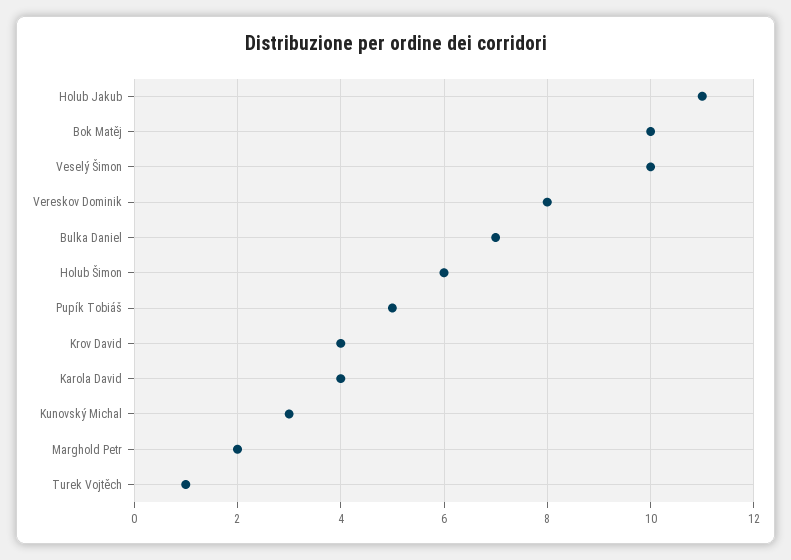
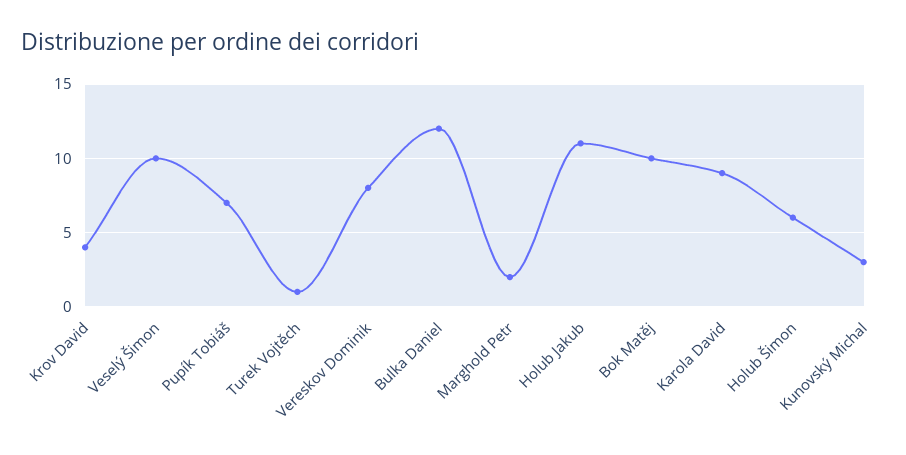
  {
    "Holub Jakub": 11,
    "Bok Matěj": 10,
    "Veselý Šimon": 10,
    "Vereskov Dominik": 8,
-   "Bulka Daniel": 7,
+   "Bulka Daniel": 12,
    "Holub Šimon": 6,
-   "Pupík Tobiáš": 5,
+   "Pupík Tobiáš": 7,
    "Krov David": 4,
-   "Karola David": 4,
+   "Karola David": 9,
    "Kunovský Michal": 3,
    "Marghold Petr": 2,
    "Turek Vojtěch": 1
  }

